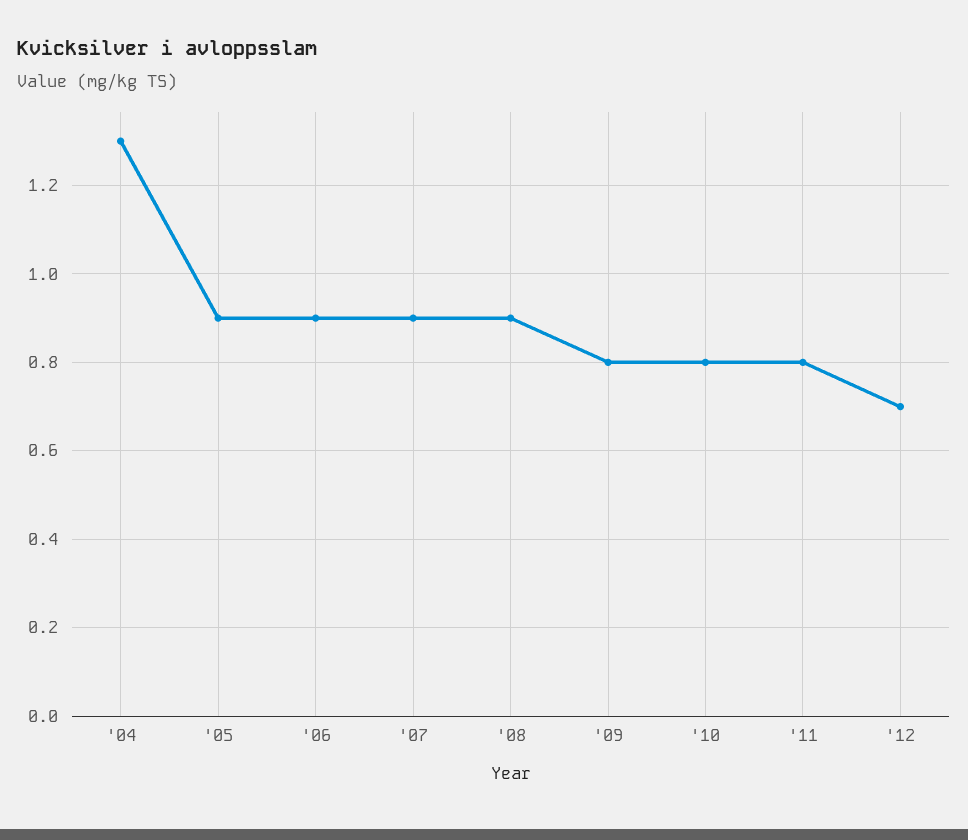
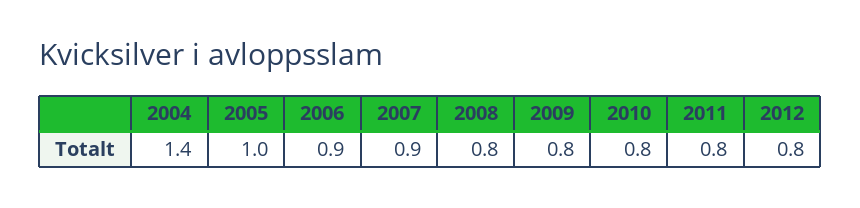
  {
-   "'04": 1.3,
+   "'04": 1.4,
-   "'05": 0.9,
+   "'05": 1,
    "'06": 0.9,
    "'07": 0.9,
-   "'08": 0.9,
+   "'08": 0.8,
    "'09": 0.8,
    "'10": 0.8,
    "'11": 0.8,
-   "'12": 0.7
+   "'12": 0.8
  }

